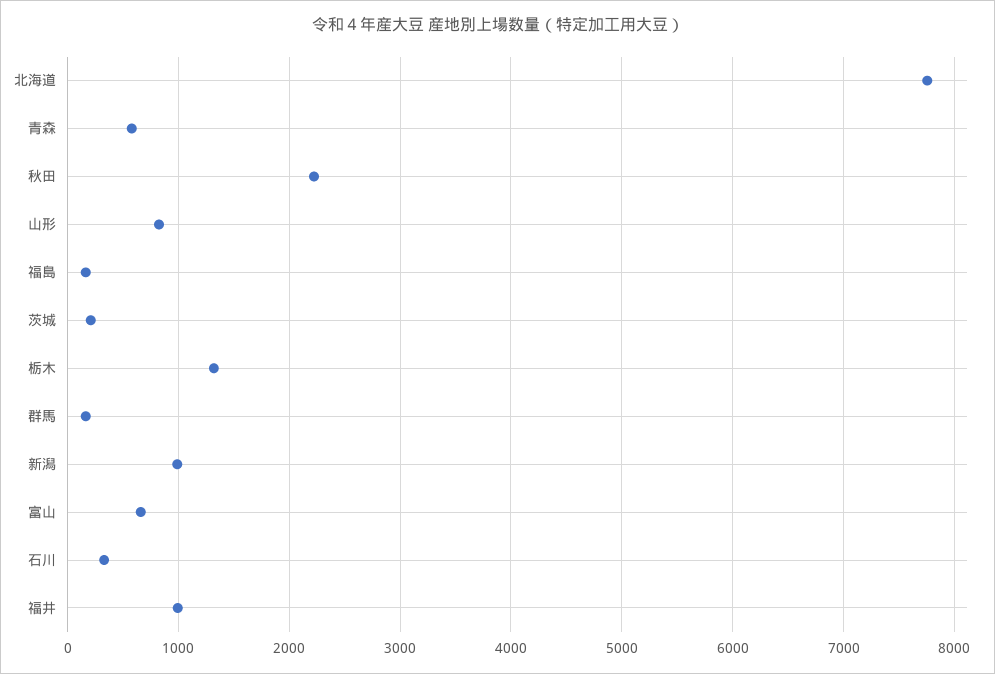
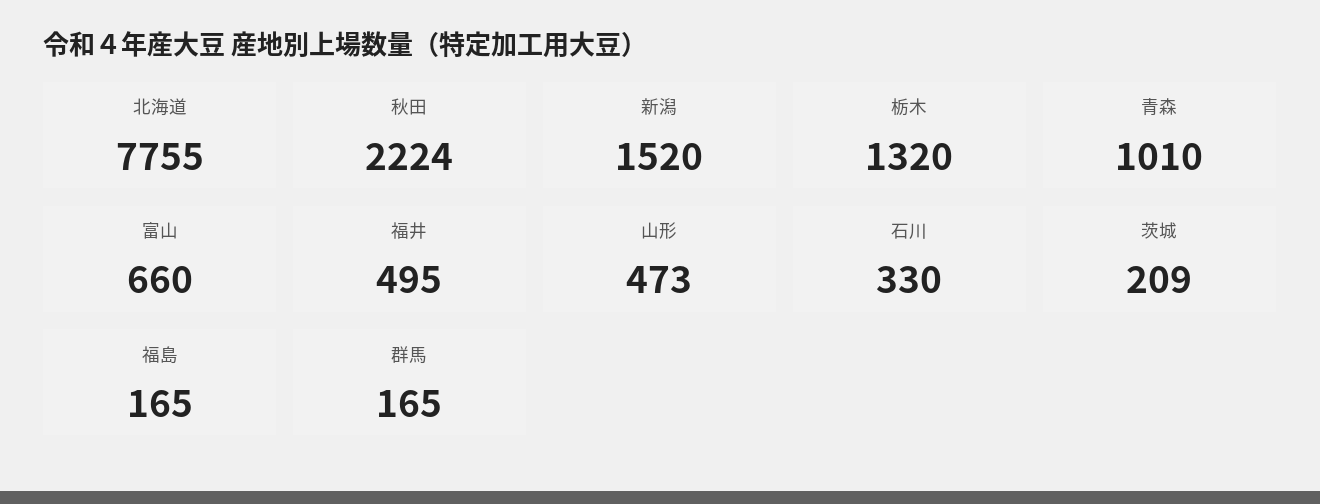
  {
    "北海道": 7755,
-   "青森": 600,
+   "青森": 1010,
    "秋田": 2224,
-   "山形": 800,
+   "山形": 473,
    "福島": 165,
    "茨城": 209,
    "栃木": 1320,
    "群馬": 165,
-   "新潟": 1000,
+   "新潟": 1520,
    "富山": 660,
    "石川": 330,
-   "福井": 1000
+   "福井": 495
  }

